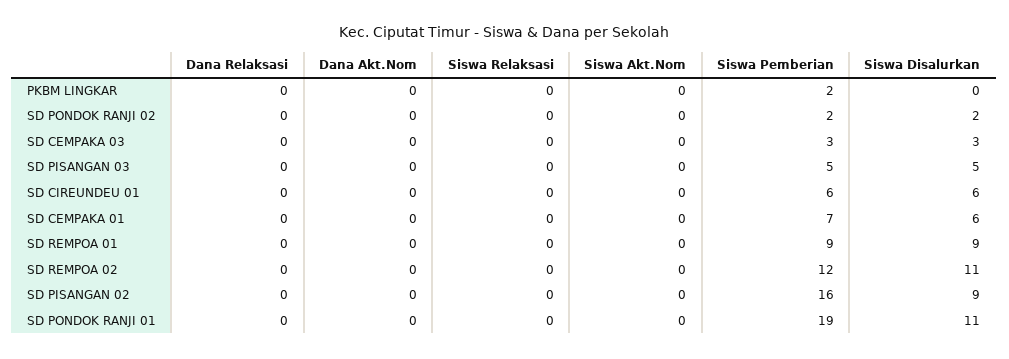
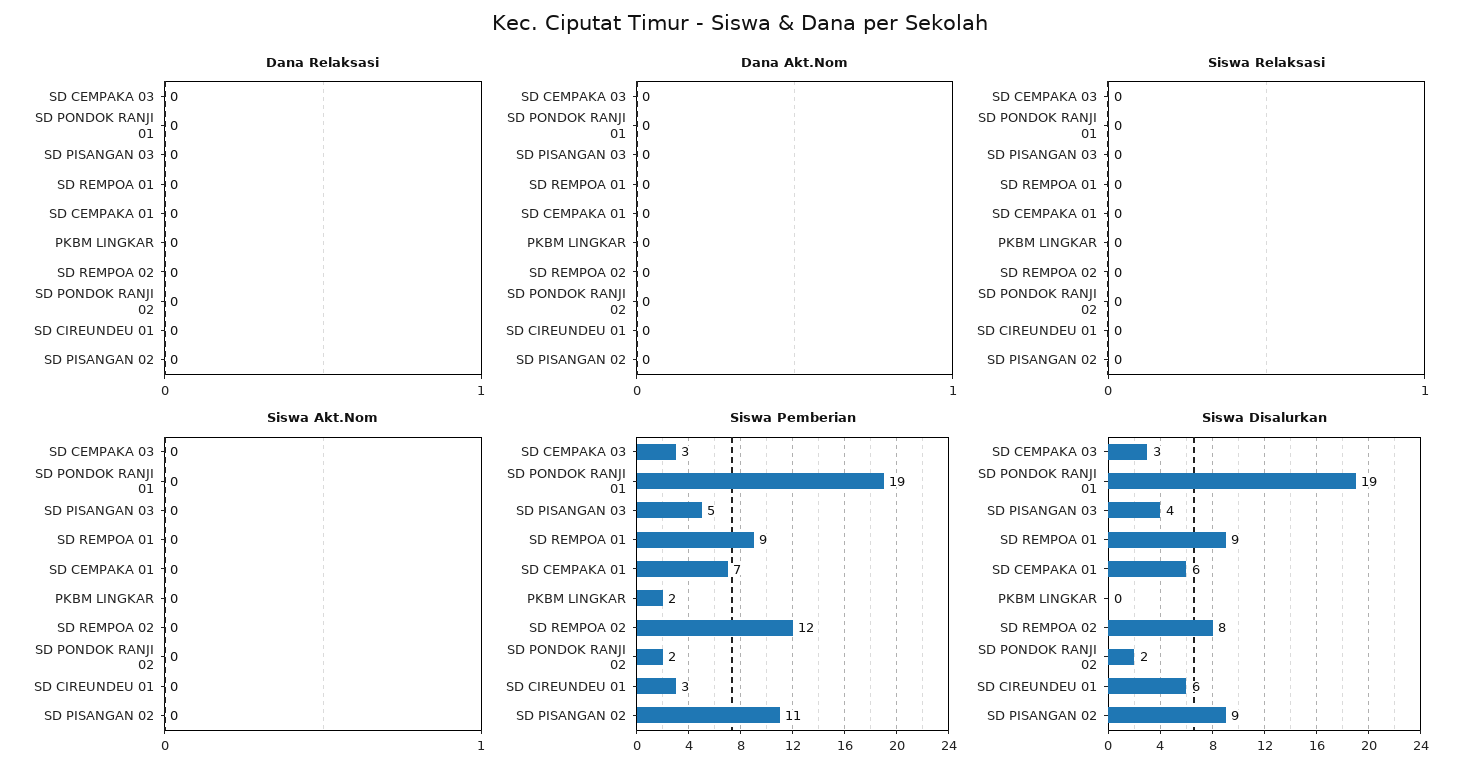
  {
    "Dana Relaksasi": {
      "PKBM LINGKAR": 0,
      "SD PONDOK RANJI 02": 0,
      "SD CEMPAKA 03": 0,
      "SD PISANGAN 03": 0,
      "SD CIREUNDEU 01": 0,
      "SD CEMPAKA 01": 0,
      "SD REMPOA 01": 0,
      "SD REMPOA 02": 0,
      "SD PISANGAN 02": 0,
      "SD PONDOK RANJI 01": 0
    },
    "Dana Akt.Nom": {
      "PKBM LINGKAR": 0,
      "SD PONDOK RANJI 02": 0,
      "SD CEMPAKA 03": 0,
      "SD PISANGAN 03": 0,
      "SD CIREUNDEU 01": 0,
      "SD CEMPAKA 01": 0,
      "SD REMPOA 01": 0,
      "SD REMPOA 02": 0,
      "SD PISANGAN 02": 0,
      "SD PONDOK RANJI 01": 0
    },
    "Siswa Relaksasi": {
      "PKBM LINGKAR": 0,
      "SD PONDOK RANJI 02": 0,
      "SD CEMPAKA 03": 0,
      "SD PISANGAN 03": 0,
      "SD CIREUNDEU 01": 0,
      "SD CEMPAKA 01": 0,
      "SD REMPOA 01": 0,
      "SD REMPOA 02": 0,
      "SD PISANGAN 02": 0,
      "SD PONDOK RANJI 01": 0
    },
    "Siswa Akt.Nom": {
      "PKBM LINGKAR": 0,
      "SD PONDOK RANJI 02": 0,
      "SD CEMPAKA 03": 0,
      "SD PISANGAN 03": 0,
      "SD CIREUNDEU 01": 0,
      "SD CEMPAKA 01": 0,
      "SD REMPOA 01": 0,
      "SD REMPOA 02": 0,
      "SD PISANGAN 02": 0,
      "SD PONDOK RANJI 01": 0
    },
    "Siswa Pemberian": {
      "PKBM LINGKAR": 2,
      "SD PONDOK RANJI 02": 2,
      "SD CEMPAKA 03": 3,
      "SD PISANGAN 03": 5,
-     "SD CIREUNDEU 01": 6,
+     "SD CIREUNDEU 01": 3,
      "SD CEMPAKA 01": 7,
      "SD REMPOA 01": 9,
      "SD REMPOA 02": 12,
-     "SD PISANGAN 02": 16,
+     "SD PISANGAN 02": 11,
      "SD PONDOK RANJI 01": 19
    },
    "Siswa Disalurkan": {
      "PKBM LINGKAR": 0,
      "SD PONDOK RANJI 02": 2,
      "SD CEMPAKA 03": 3,
-     "SD PISANGAN 03": 5,
+     "SD PISANGAN 03": 4,
      "SD CIREUNDEU 01": 6,
      "SD CEMPAKA 01": 6,
      "SD REMPOA 01": 9,
-     "SD REMPOA 02": 11,
+     "SD REMPOA 02": 8,
      "SD PISANGAN 02": 9,
-     "SD PONDOK RANJI 01": 11
+     "SD PONDOK RANJI 01": 19
    }
  }

